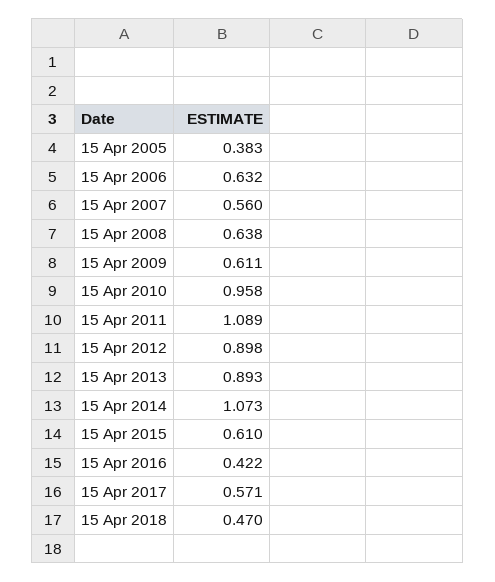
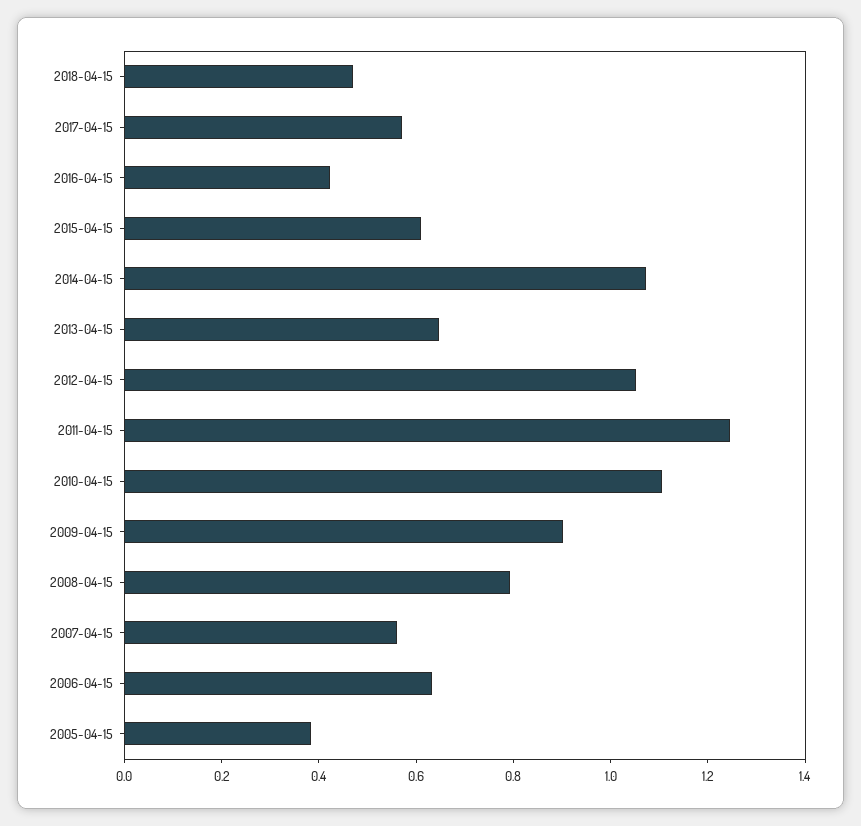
  {
    "15 Apr 2005": 0.383,
    "15 Apr 2006": 0.632,
    "15 Apr 2007": 0.56,
-   "15 Apr 2008": 0.638,
+   "15 Apr 2008": 0.8,
-   "15 Apr 2009": 0.611,
+   "15 Apr 2009": 0.9,
-   "15 Apr 2010": 0.958,
+   "15 Apr 2010": 1.1,
-   "15 Apr 2011": 1.089,
+   "15 Apr 2011": 1.25,
-   "15 Apr 2012": 0.898,
+   "15 Apr 2012": 1.05,
-   "15 Apr 2013": 0.893,
+   "15 Apr 2013": 0.65,
    "15 Apr 2014": 1.073,
    "15 Apr 2015": 0.61,
    "15 Apr 2016": 0.422,
    "15 Apr 2017": 0.571,
    "15 Apr 2018": 0.47
  }

